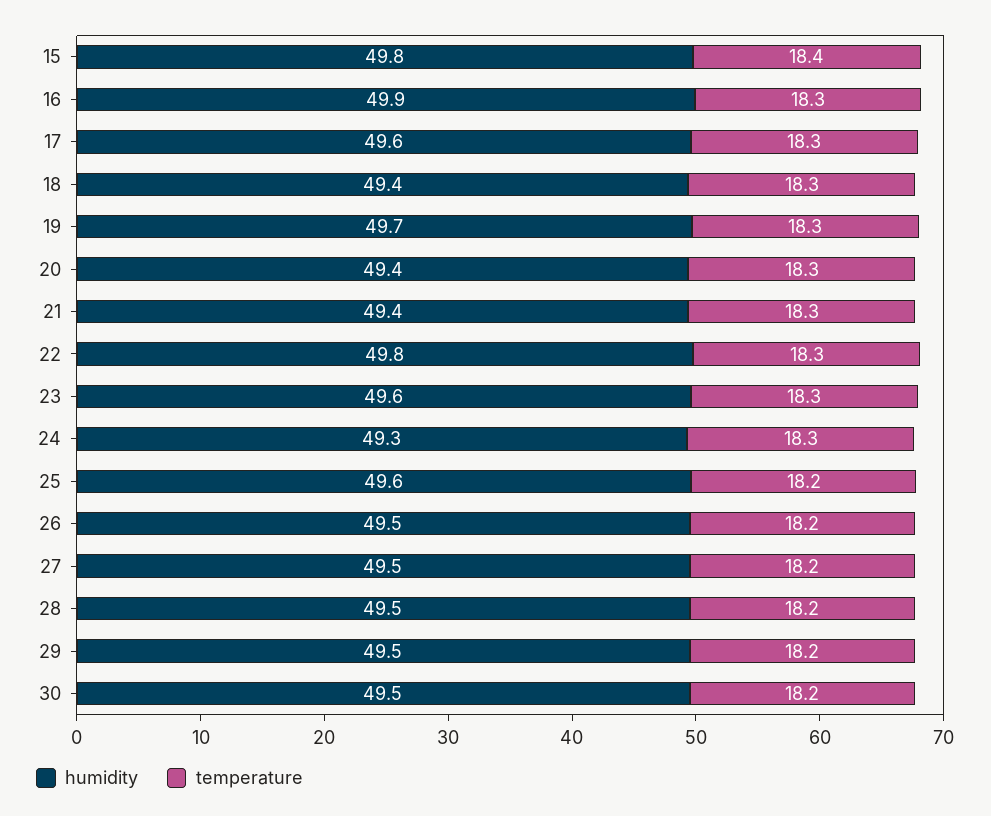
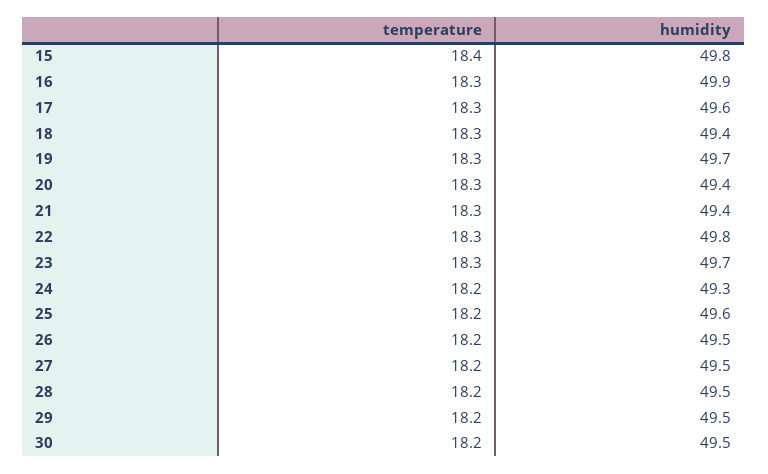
  {
    "humidity": {
      "15": 49.8,
      "16": 49.9,
      "17": 49.6,
      "18": 49.4,
      "19": 49.7,
      "20": 49.4,
      "21": 49.4,
      "22": 49.8,
-     "23": 49.6,
+     "23": 49.7,
      "24": 49.3,
      "25": 49.6,
      "26": 49.5,
      "27": 49.5,
      "28": 49.5,
      "29": 49.5,
      "30": 49.5
    },
    "temperature": {
      "15": 18.4,
      "16": 18.3,
      "17": 18.3,
      "18": 18.3,
      "19": 18.3,
      "20": 18.3,
      "21": 18.3,
      "22": 18.3,
      "23": 18.3,
-     "24": 18.3,
+     "24": 18.2,
      "25": 18.2,
      "26": 18.2,
      "27": 18.2,
      "28": 18.2,
      "29": 18.2,
      "30": 18.2
    }
  }

